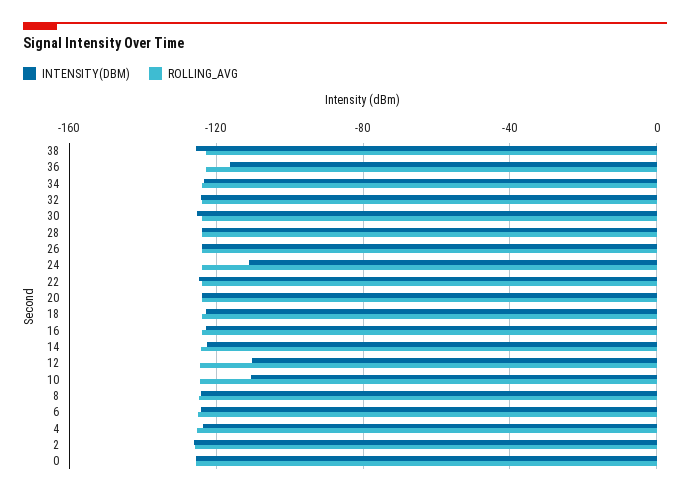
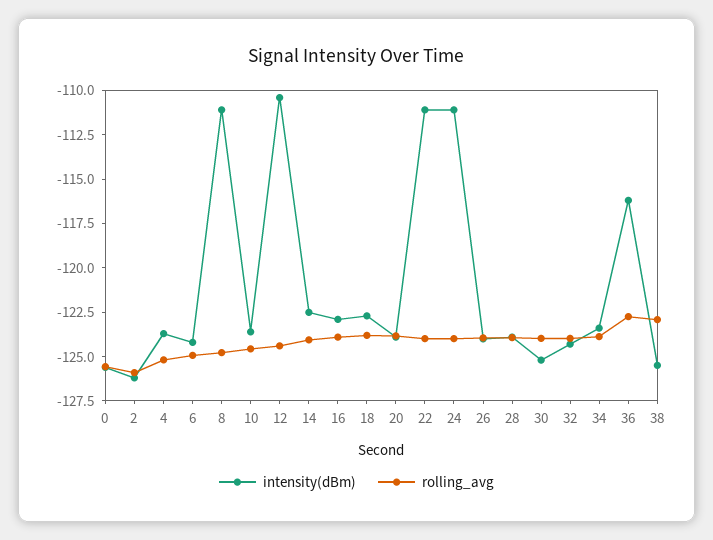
  {
    "INTENSITY(DBM)": {
      "38": -125.5,
      "36": -116,
      "34": -123.5,
      "32": -124.5,
      "30": -125,
      "28": -124,
      "26": -124,
      "24": -111,
-     "22": -125,
+     "22": -111,
      "20": -124,
      "18": -122.5,
      "16": -123,
      "14": -122.5,
      "12": -110.5,
-     "10": -110,
+     "10": -123.5,
-     "8": -125,
+     "8": -111,
      "6": -124,
      "4": -123.5,
      "2": -126,
      "0": -125.5
    },
    "ROLLING_AVG": {
      "38": -123,
      "36": -123,
      "34": -124,
      "32": -124,
      "30": -124,
      "28": -124,
      "26": -124,
      "24": -124,
      "22": -124,
      "20": -124,
      "18": -124,
      "16": -124,
      "14": -124,
      "12": -124.5,
      "10": -124.5,
      "8": -125,
      "6": -125,
      "4": -125,
      "2": -126,
      "0": -125.5
    }
  }

